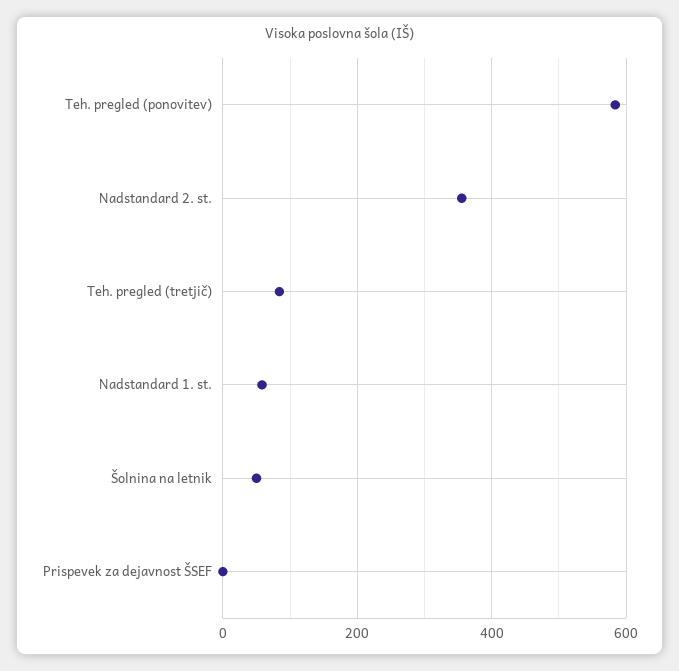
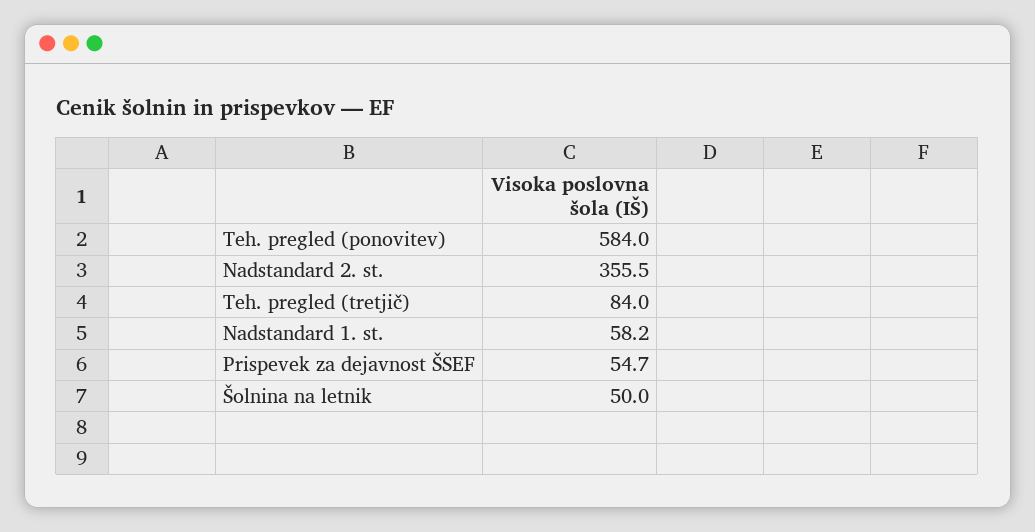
  {
    "Teh. pregled (ponovitev)": 584,
    "Nadstandard 2. st.": 355.5,
    "Teh. pregled (tretjič)": 84,
    "Nadstandard 1. st.": 58.2,
    "Šolnina na letnik": 50,
-   "Prispevek za dejavnost ŠSEF": 0
+   "Prispevek za dejavnost ŠSEF": 54.7
  }

